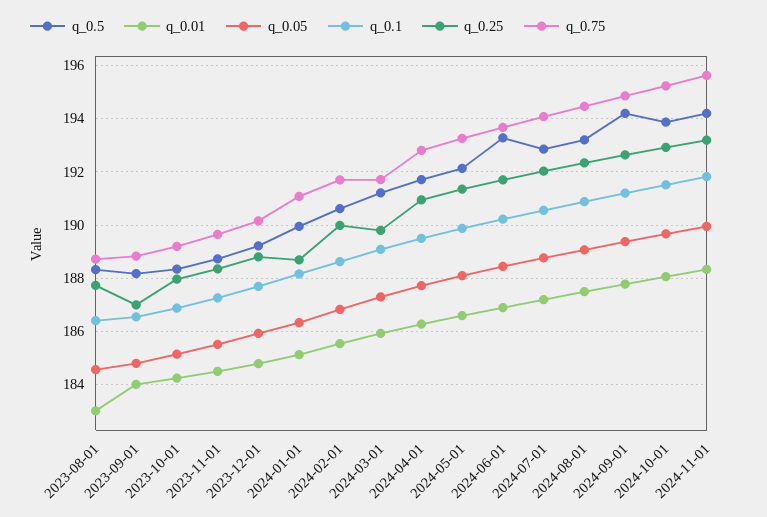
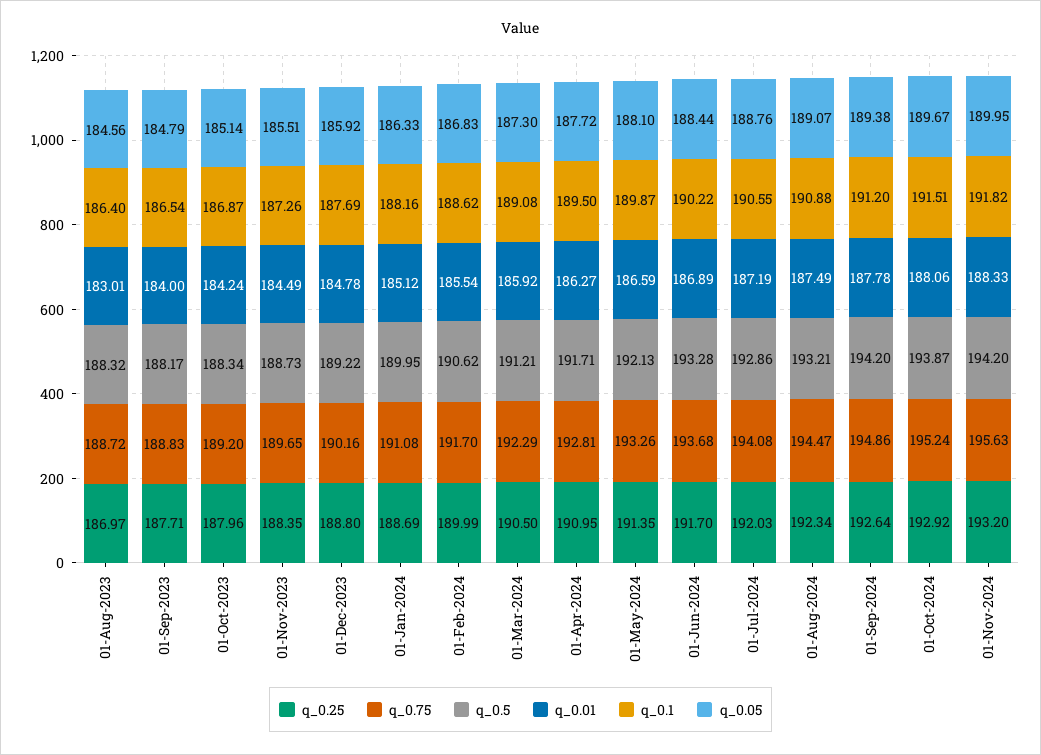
  {
    "q_0.5": {
      "2023-08-01": 188.32,
      "2023-09-01": 188.17,
      "2023-10-01": 188.34,
      "2023-11-01": 188.73,
      "2023-12-01": 189.22,
      "2024-01-01": 189.95,
      "2024-02-01": 190.62,
      "2024-03-01": 191.21,
      "2024-04-01": 191.71,
      "2024-05-01": 192.13,
      "2024-06-01": 193.28,
      "2024-07-01": 192.86,
      "2024-08-01": 193.21,
      "2024-09-01": 194.2,
      "2024-10-01": 193.87,
      "2024-11-01": 194.2
    },
    "q_0.01": {
      "2023-08-01": 183.01,
      "2023-09-01": 184,
      "2023-10-01": 184.24,
      "2023-11-01": 184.49,
      "2023-12-01": 184.78,
      "2024-01-01": 185.12,
      "2024-02-01": 185.54,
      "2024-03-01": 185.92,
      "2024-04-01": 186.27,
      "2024-05-01": 186.59,
      "2024-06-01": 186.89,
      "2024-07-01": 187.19,
      "2024-08-01": 187.49,
      "2024-09-01": 187.78,
      "2024-10-01": 188.06,
      "2024-11-01": 188.33
    },
    "q_0.05": {
      "2023-08-01": 184.56,
      "2023-09-01": 184.79,
      "2023-10-01": 185.14,
      "2023-11-01": 185.51,
      "2023-12-01": 185.92,
      "2024-01-01": 186.33,
      "2024-02-01": 186.83,
      "2024-03-01": 187.3,
      "2024-04-01": 187.72,
      "2024-05-01": 188.1,
      "2024-06-01": 188.44,
      "2024-07-01": 188.76,
      "2024-08-01": 189.07,
      "2024-09-01": 189.38,
      "2024-10-01": 189.67,
      "2024-11-01": 189.95
    },
    "q_0.1": {
      "2023-08-01": 186.4,
      "2023-09-01": 186.54,
      "2023-10-01": 186.87,
      "2023-11-01": 187.26,
      "2023-12-01": 187.69,
      "2024-01-01": 188.16,
      "2024-02-01": 188.62,
      "2024-03-01": 189.08,
      "2024-04-01": 189.5,
      "2024-05-01": 189.87,
      "2024-06-01": 190.22,
      "2024-07-01": 190.55,
      "2024-08-01": 190.88,
      "2024-09-01": 191.2,
      "2024-10-01": 191.51,
      "2024-11-01": 191.82
    },
    "q_0.25": {
-     "2023-08-01": 187.75,
+     "2023-08-01": 186.97,
-     "2023-09-01": 187,
+     "2023-09-01": 187.71,
      "2023-10-01": 187.96,
      "2023-11-01": 188.35,
      "2023-12-01": 188.8,
      "2024-01-01": 188.69,
      "2024-02-01": 189.99,
-     "2024-03-01": 189.75,
+     "2024-03-01": 190.5,
      "2024-04-01": 190.95,
      "2024-05-01": 191.35,
      "2024-06-01": 191.7,
      "2024-07-01": 192.03,
      "2024-08-01": 192.34,
      "2024-09-01": 192.64,
      "2024-10-01": 192.92,
      "2024-11-01": 193.2
    },
    "q_0.75": {
      "2023-08-01": 188.72,
      "2023-09-01": 188.83,
      "2023-10-01": 189.2,
      "2023-11-01": 189.65,
      "2023-12-01": 190.16,
      "2024-01-01": 191.08,
      "2024-02-01": 191.7,
-     "2024-03-01": 191.75,
+     "2024-03-01": 192.29,
      "2024-04-01": 192.81,
      "2024-05-01": 193.26,
      "2024-06-01": 193.68,
      "2024-07-01": 194.08,
      "2024-08-01": 194.47,
      "2024-09-01": 194.86,
      "2024-10-01": 195.24,
      "2024-11-01": 195.63
    }
  }

